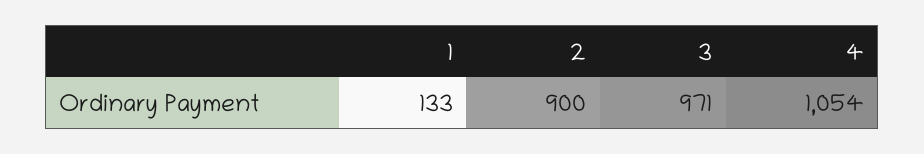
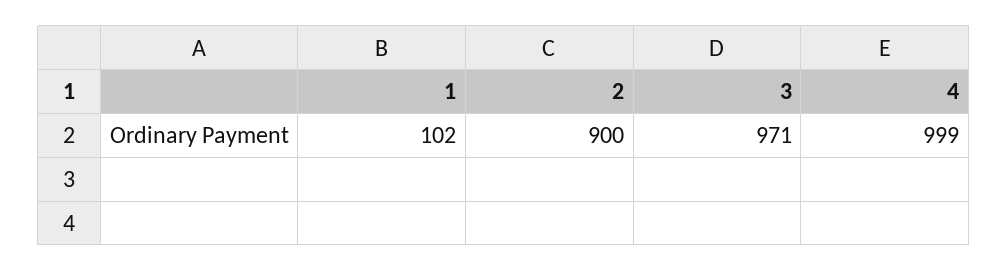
  {
-   "1": 133,
+   "1": 102,
    "2": 900,
    "3": 971,
-   "4": 1054
+   "4": 999
  }

